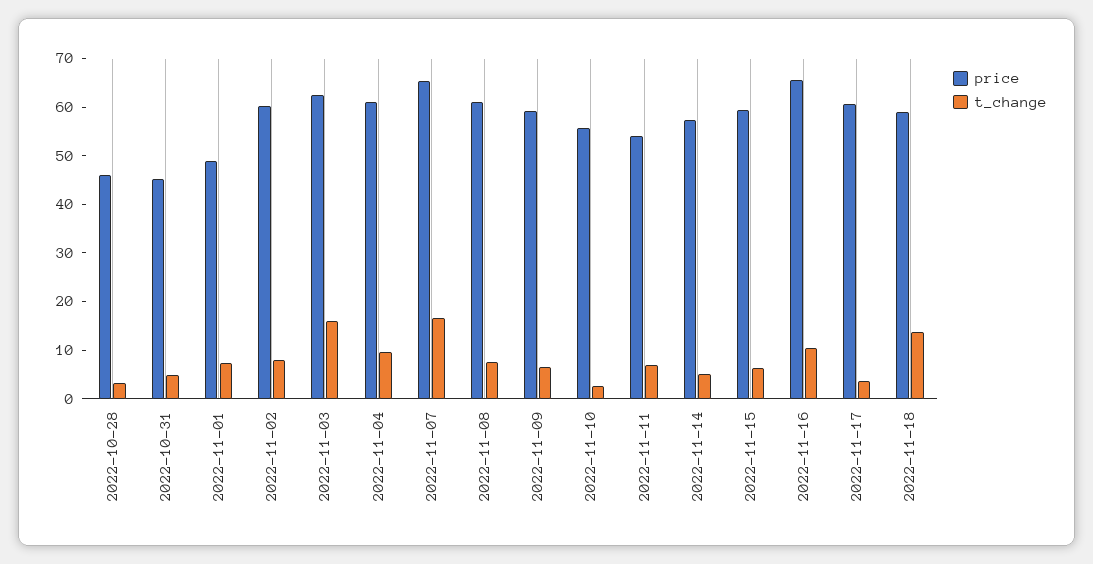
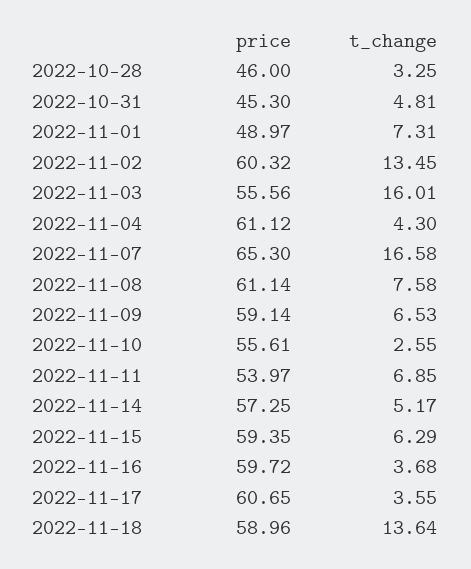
  {
    "price": {
      "2022-10-28": 46,
      "2022-10-31": 45.3,
      "2022-11-01": 48.97,
      "2022-11-02": 60.32,
-     "2022-11-03": 62,
+     "2022-11-03": 55.56,
      "2022-11-04": 61.12,
      "2022-11-07": 65.3,
      "2022-11-08": 61.14,
      "2022-11-09": 59.14,
      "2022-11-10": 55.61,
      "2022-11-11": 53.97,
      "2022-11-14": 57.25,
      "2022-11-15": 59.35,
-     "2022-11-16": 66,
+     "2022-11-16": 59.72,
      "2022-11-17": 60.65,
      "2022-11-18": 58.96
    },
    "t_change": {
      "2022-10-28": 3.25,
      "2022-10-31": 4.81,
      "2022-11-01": 7.31,
-     "2022-11-02": 8,
+     "2022-11-02": 13.45,
      "2022-11-03": 16.01,
-     "2022-11-04": 10,
+     "2022-11-04": 4.3,
      "2022-11-07": 16.58,
      "2022-11-08": 7.58,
      "2022-11-09": 6.53,
      "2022-11-10": 2.55,
      "2022-11-11": 6.85,
      "2022-11-14": 5.17,
      "2022-11-15": 6.29,
-     "2022-11-16": 10,
+     "2022-11-16": 3.68,
      "2022-11-17": 3.55,
      "2022-11-18": 13.64
    }
  }

